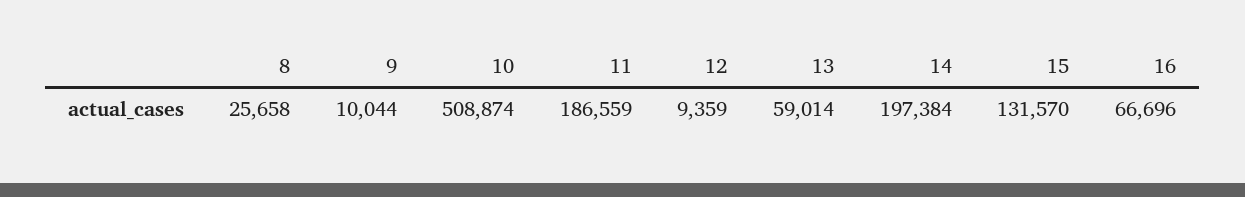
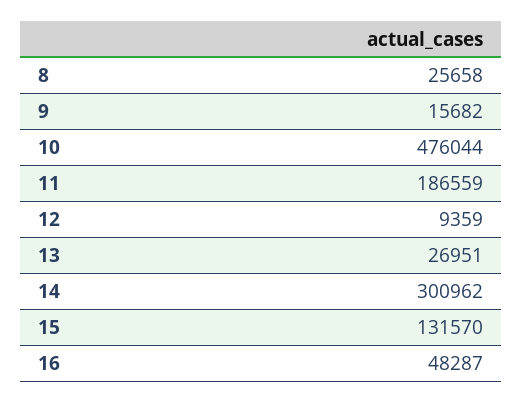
  {
    "8": 25658,
-   "9": 10044,
+   "9": 15682,
-   "10": 508874,
+   "10": 476044,
    "11": 186559,
    "12": 9359,
-   "13": 59014,
+   "13": 26951,
-   "14": 197384,
+   "14": 300962,
    "15": 131570,
-   "16": 66696
+   "16": 48287
  }

